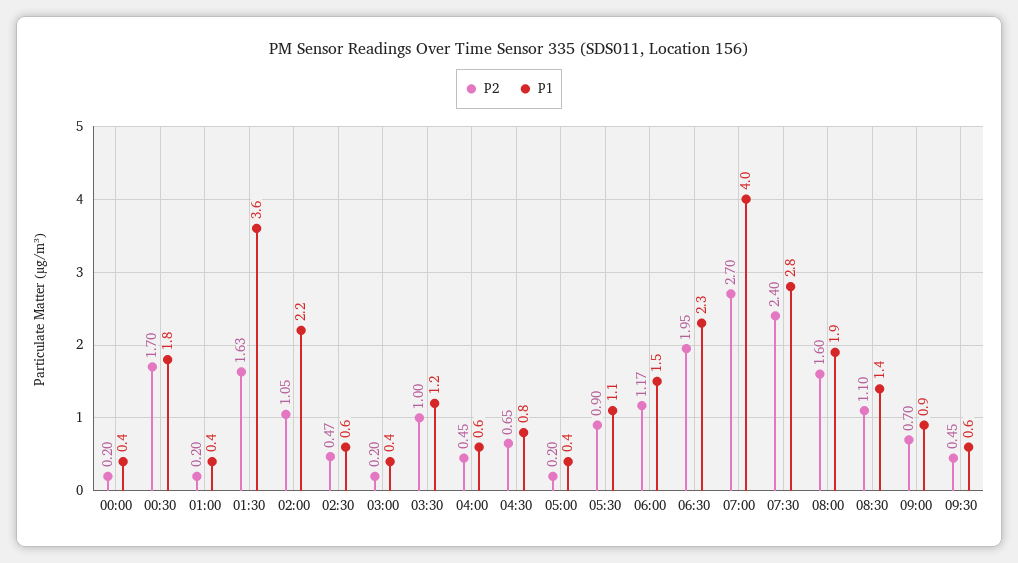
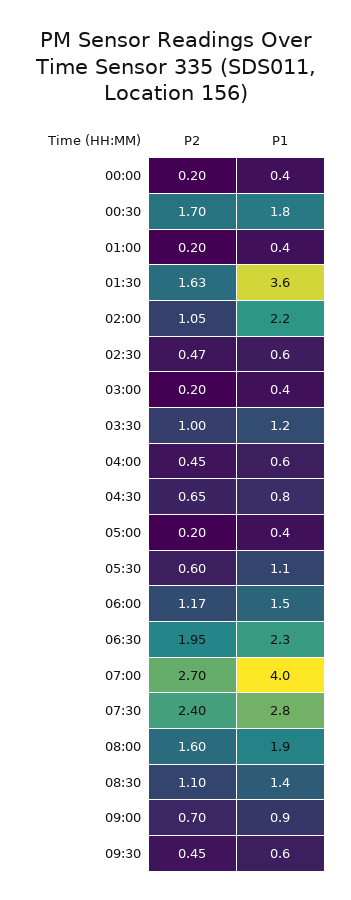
  {
    "P2": {
      "00:00": 0.2,
      "00:30": 1.7,
      "01:00": 0.2,
      "01:30": 1.63,
      "02:00": 1.05,
      "02:30": 0.47,
      "03:00": 0.2,
      "03:30": 1,
      "04:00": 0.45,
      "04:30": 0.65,
      "05:00": 0.2,
-     "05:30": 0.9,
+     "05:30": 0.6,
      "06:00": 1.17,
      "06:30": 1.95,
      "07:00": 2.7,
      "07:30": 2.4,
      "08:00": 1.6,
      "08:30": 1.1,
      "09:00": 0.7,
      "09:30": 0.45
    },
    "P1": {
      "00:00": 0.4,
      "00:30": 1.8,
      "01:00": 0.4,
      "01:30": 3.6,
      "02:00": 2.2,
      "02:30": 0.6,
      "03:00": 0.4,
      "03:30": 1.2,
      "04:00": 0.6,
      "04:30": 0.8,
      "05:00": 0.4,
      "05:30": 1.1,
      "06:00": 1.5,
      "06:30": 2.3,
      "07:00": 4,
      "07:30": 2.8,
      "08:00": 1.9,
      "08:30": 1.4,
      "09:00": 0.9,
      "09:30": 0.6
    }
  }

